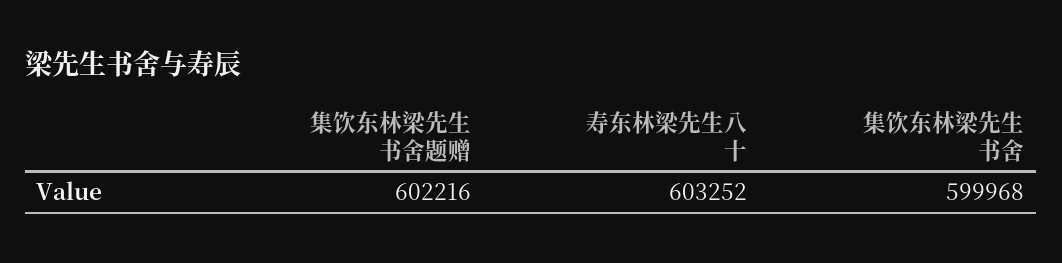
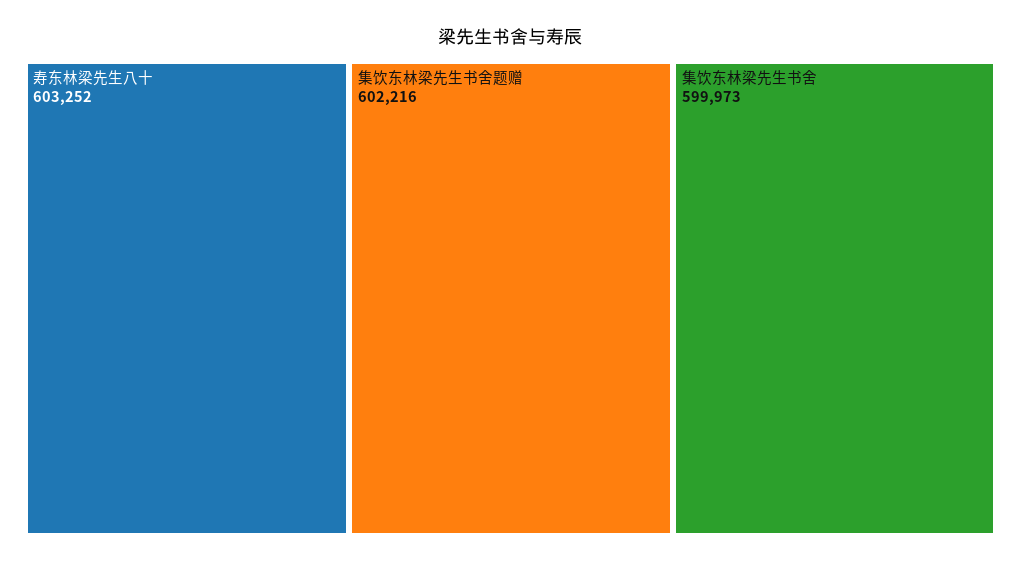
  {
    "集饮东林梁先生书舍题赠": 602216,
    "寿东林梁先生八十": 603252,
-   "集饮东林梁先生书舍": 599968
+   "集饮东林梁先生书舍": 599973
  }

